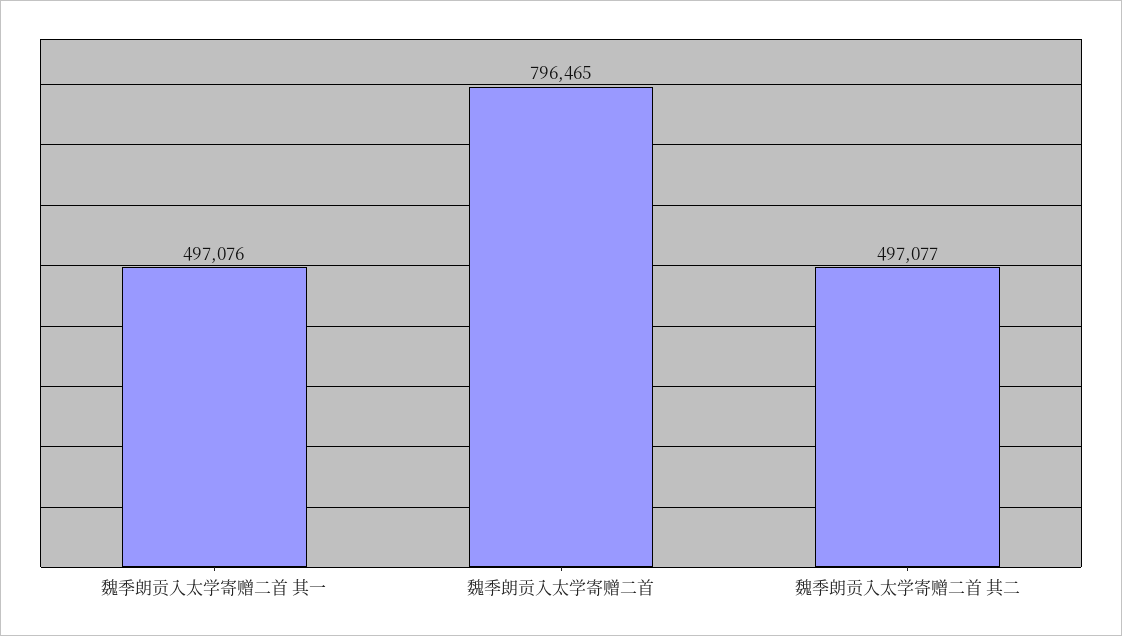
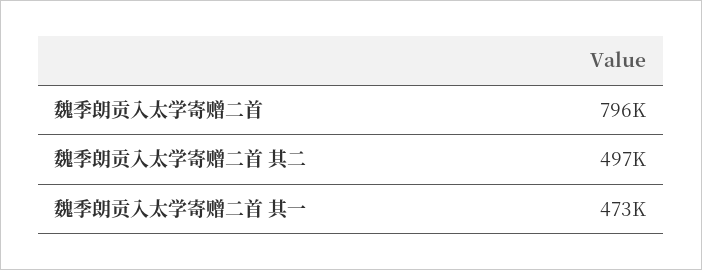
  {
-   "魏季朗贡入太学寄赠二首 其一": 497076,
+   "魏季朗贡入太学寄赠二首 其一": 473000,
    "魏季朗贡入太学寄赠二首": 796465,
    "魏季朗贡入太学寄赠二首 其二": 497077
  }

